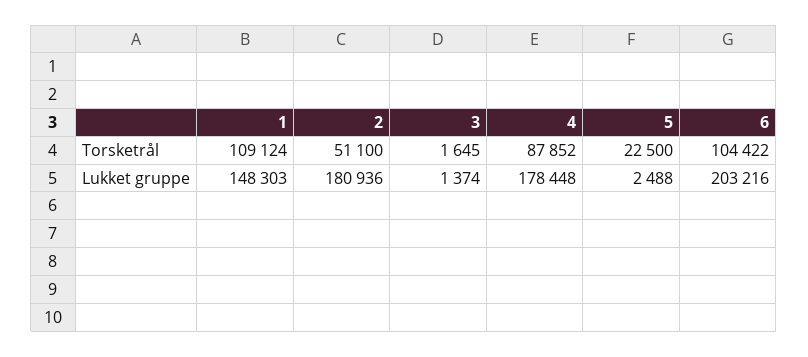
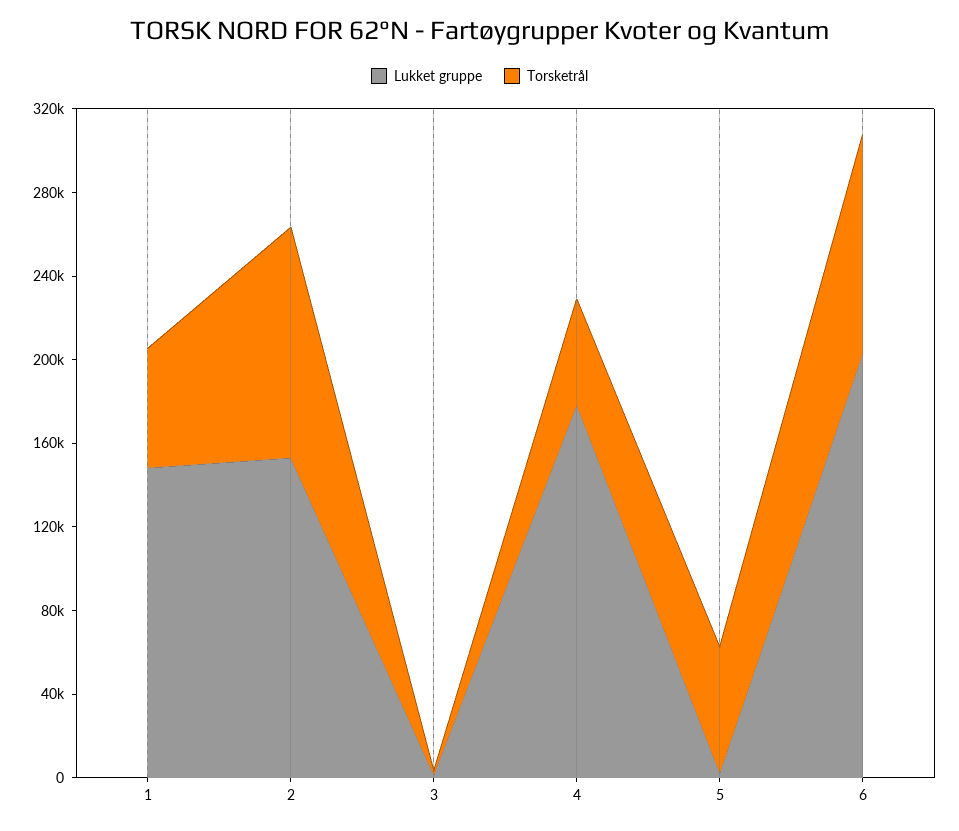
  {
    "Torsketrål": {
-     "1": 109124,
+     "1": 60000,
-     "2": 51100,
+     "2": 110000,
      "3": 1645,
-     "4": 87852,
+     "4": 50000,
-     "5": 22500,
+     "5": 60000,
      "6": 104422
    },
    "Lukket gruppe": {
      "1": 148303,
-     "2": 180936,
+     "2": 150000,
      "3": 1374,
      "4": 178448,
      "5": 2488,
      "6": 203216
    }
  }

